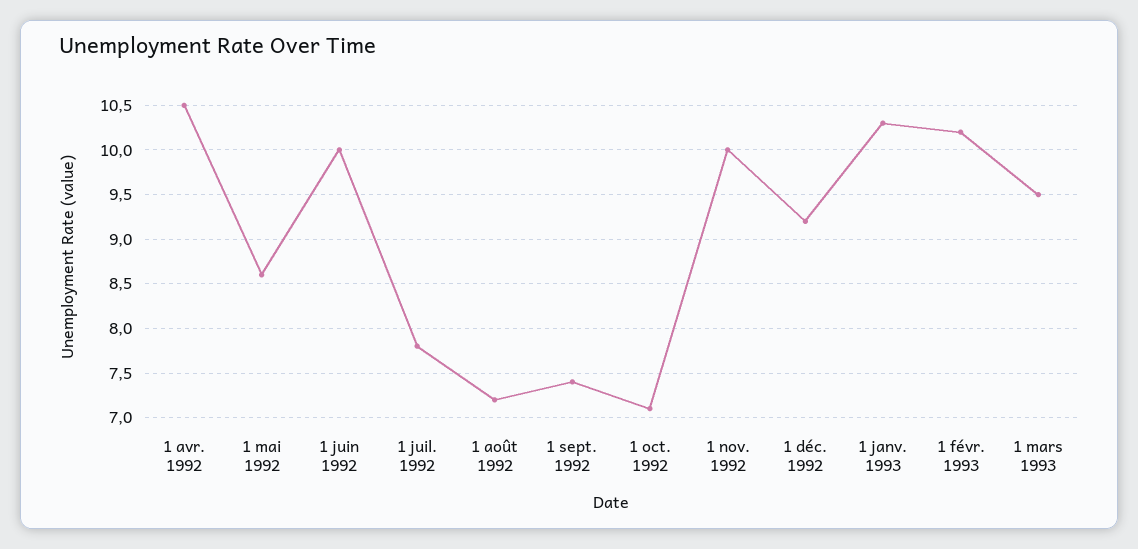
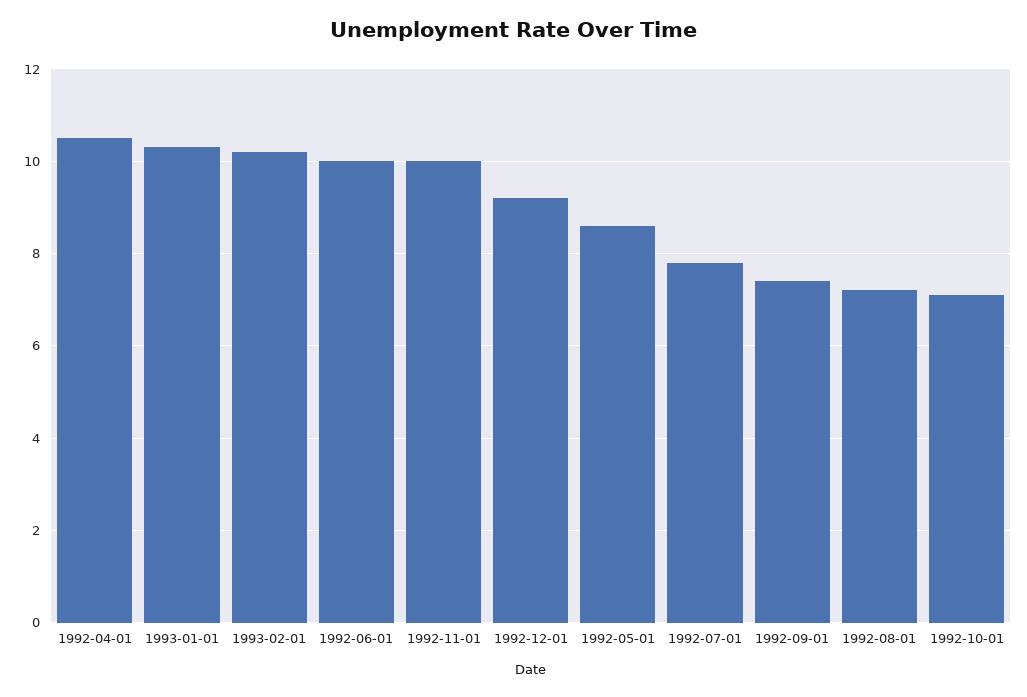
  {
    "1 avr. 1992": 10.5,
    "1 mai 1992": 8.6,
    "1 juin 1992": 10,
    "1 juil. 1992": 7.8,
    "1 août 1992": 7.2,
    "1 sept. 1992": 7.4,
    "1 oct. 1992": 7.1,
    "1 nov. 1992": 10,
    "1 déc. 1992": 9.2,
    "1 janv. 1993": 10.3,
-   "1 févr. 1993": 10.2,
+   "1 févr. 1993": 10.2
-   "1 mars 1993": 9.5
  }

